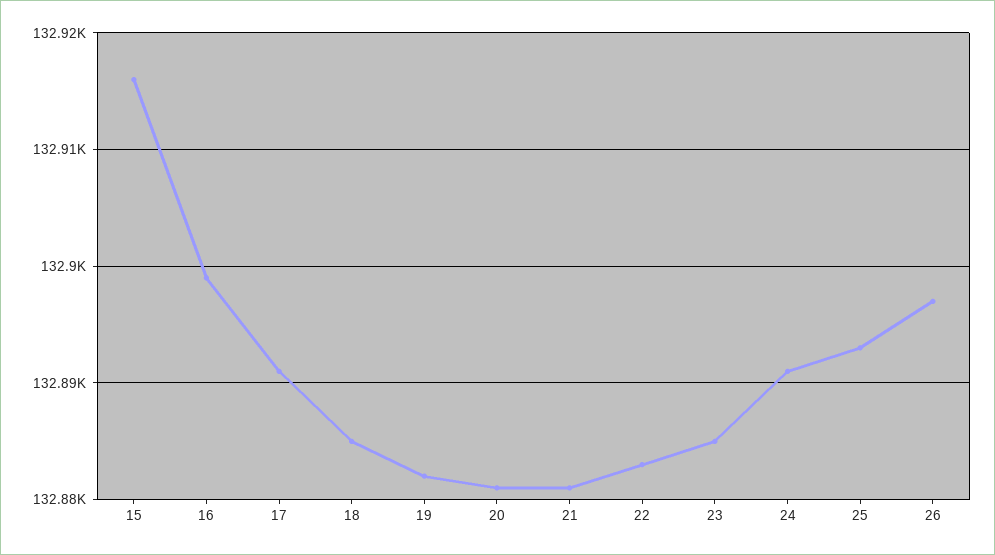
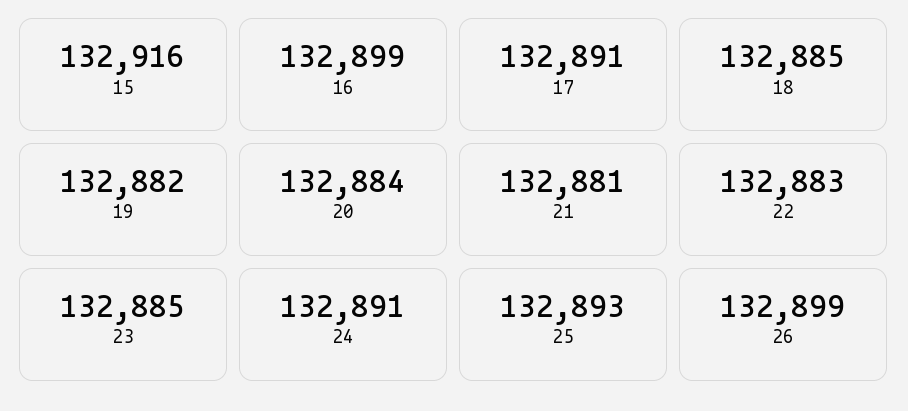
  {
    "15": 132916,
    "16": 132899,
    "17": 132891,
    "18": 132885,
    "19": 132882,
-   "20": 132881,
+   "20": 132884,
    "21": 132881,
    "22": 132883,
    "23": 132885,
    "24": 132891,
    "25": 132893,
-   "26": 132897
+   "26": 132899
  }

